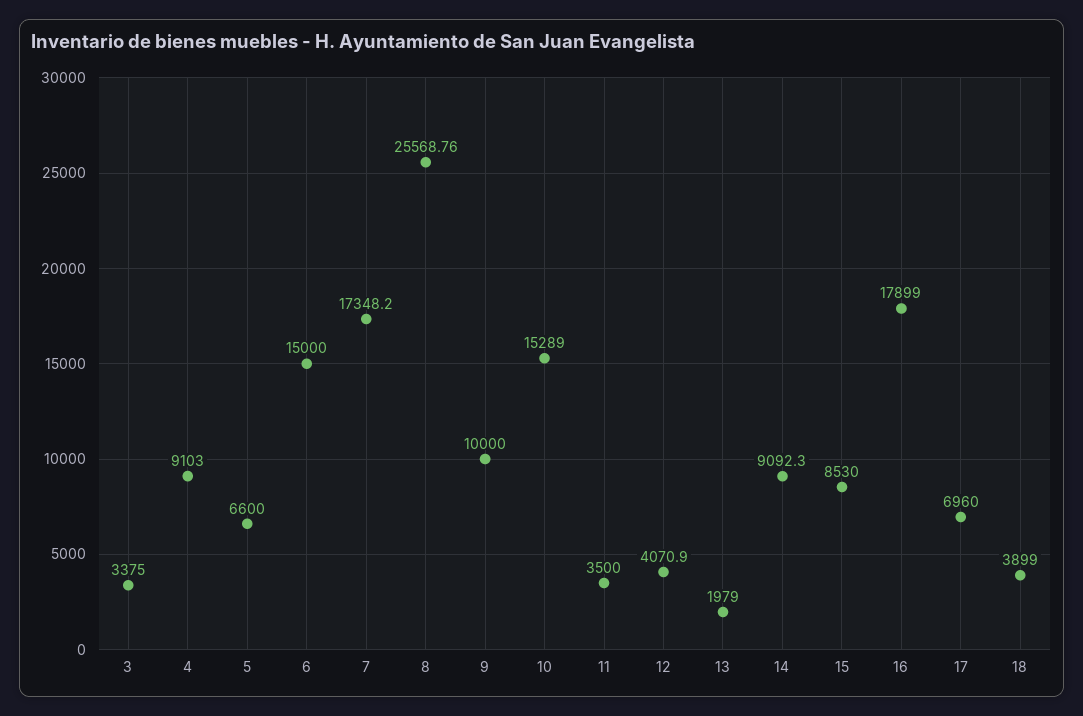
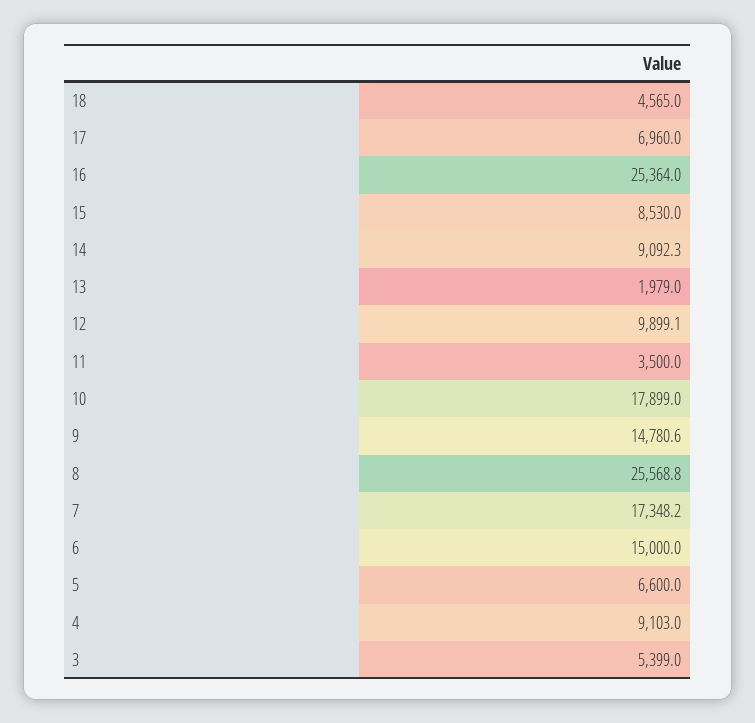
  {
-   "3": 3375,
+   "3": 5399,
    "4": 9103,
    "5": 6600,
    "6": 15000,
    "7": 17348.2,
    "8": 25568.76,
-   "9": 10000,
+   "9": 14780.6,
-   "10": 15289,
+   "10": 17899,
    "11": 3500,
-   "12": 4070.9,
+   "12": 9899.1,
    "13": 1979,
    "14": 9092.3,
    "15": 8530,
-   "16": 17899,
+   "16": 25364,
    "17": 6960,
-   "18": 3899
+   "18": 4565
  }

